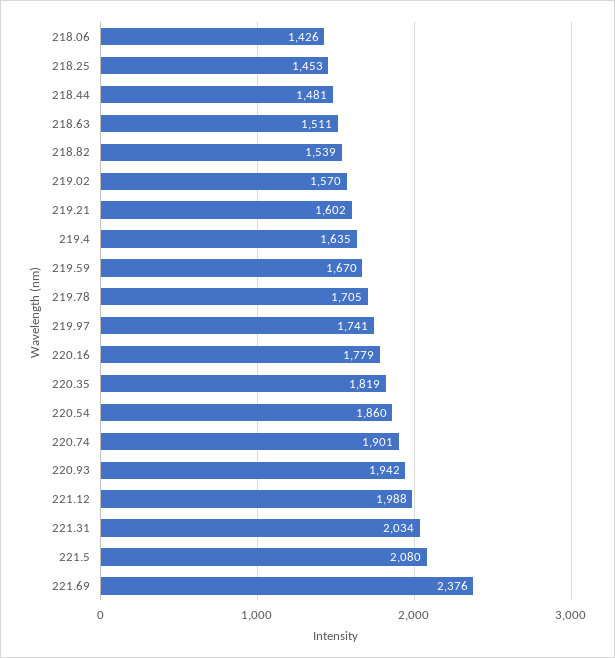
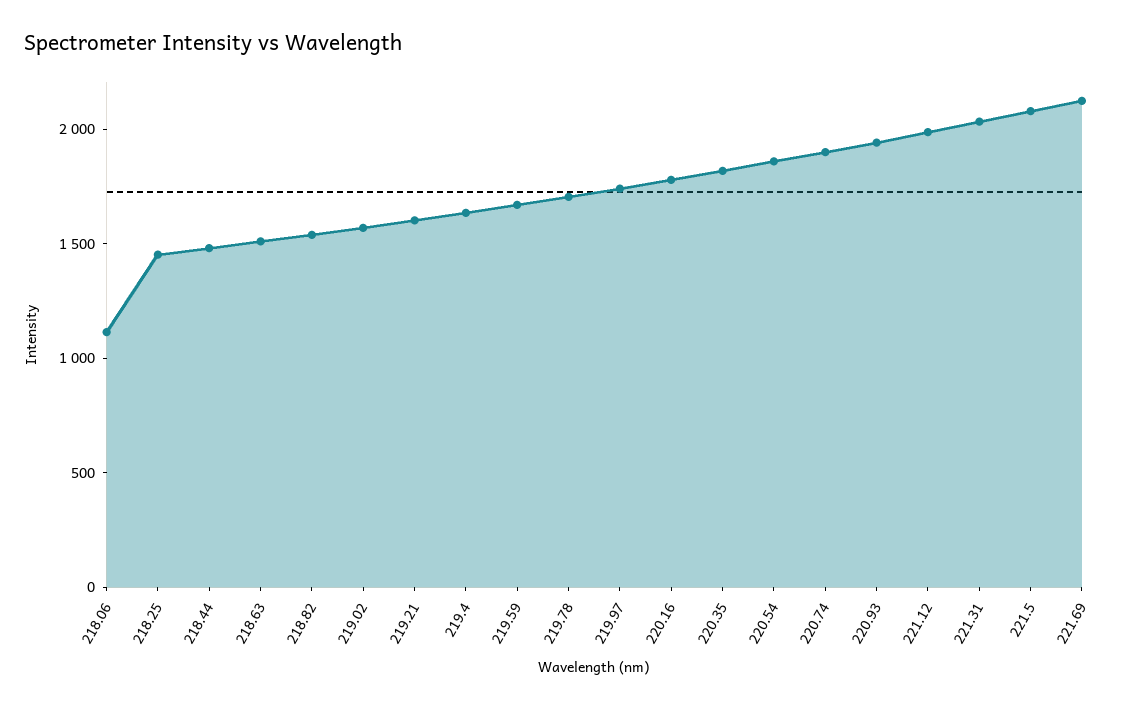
  {
-   "218.06": 1426,
+   "218.06": 1100,
    "218.25": 1453,
    "218.44": 1481,
    "218.63": 1511,
    "218.82": 1539,
    "219.02": 1570,
    "219.21": 1602,
    "219.4": 1635,
    "219.59": 1670,
    "219.78": 1705,
    "219.97": 1741,
    "220.16": 1779,
    "220.35": 1819,
    "220.54": 1860,
    "220.74": 1901,
    "220.93": 1942,
    "221.12": 1988,
    "221.31": 2034,
    "221.5": 2080,
-   "221.69": 2376
+   "221.69": 2100
  }

